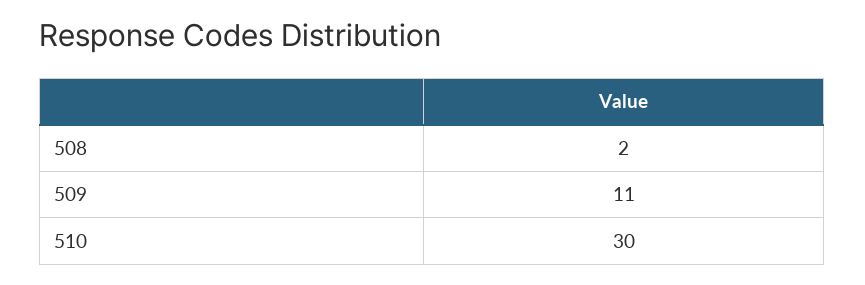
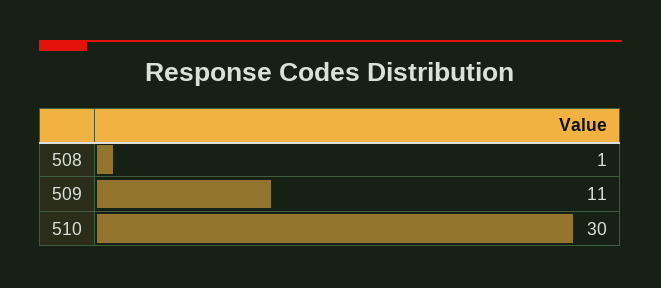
  {
-   "508": 2,
+   "508": 1,
    "509": 11,
    "510": 30
  }

